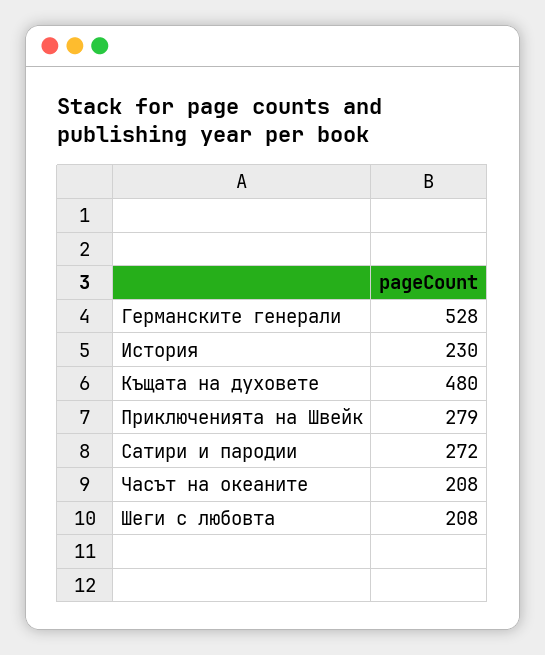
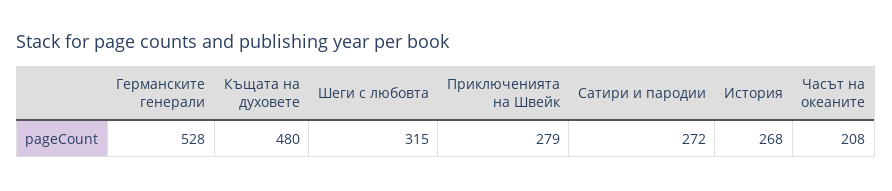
  {
    "Германските генерали": 528,
-   "История": 230,
+   "История": 268,
    "Къщата на духовете": 480,
    "Приключенията на Швейк": 279,
    "Сатири и пародии": 272,
    "Часът на океаните": 208,
-   "Шеги с любовта": 208
+   "Шеги с любовта": 315
  }

